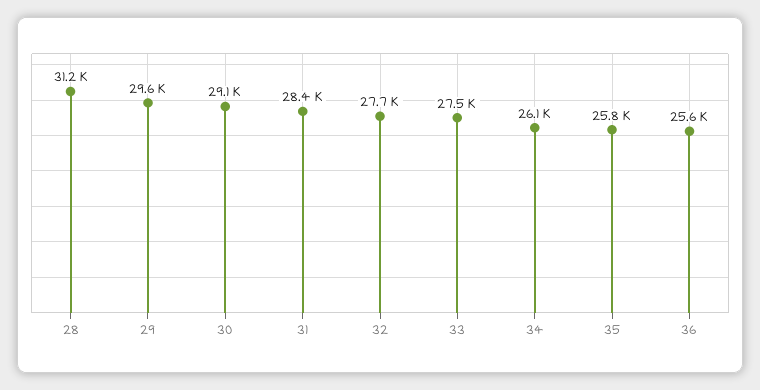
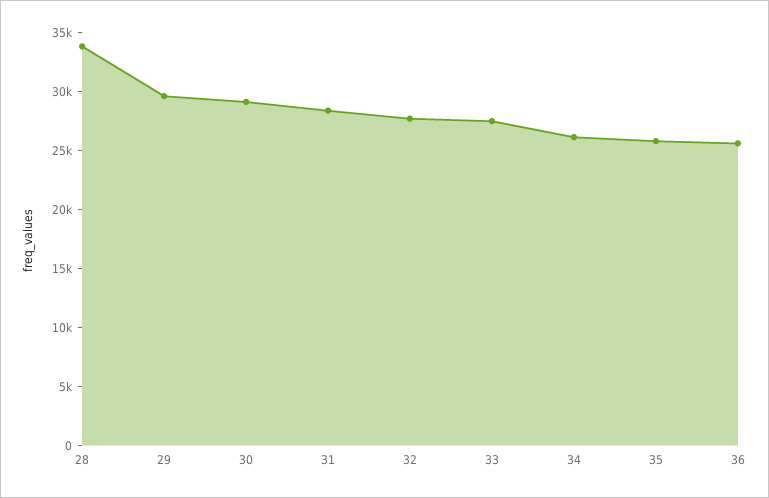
  {
-   "28": 31200,
+   "28": 34000,
    "29": 29600,
    "30": 29100,
    "31": 28400,
    "32": 27700,
    "33": 27500,
    "34": 26100,
    "35": 25800,
    "36": 25600
  }

